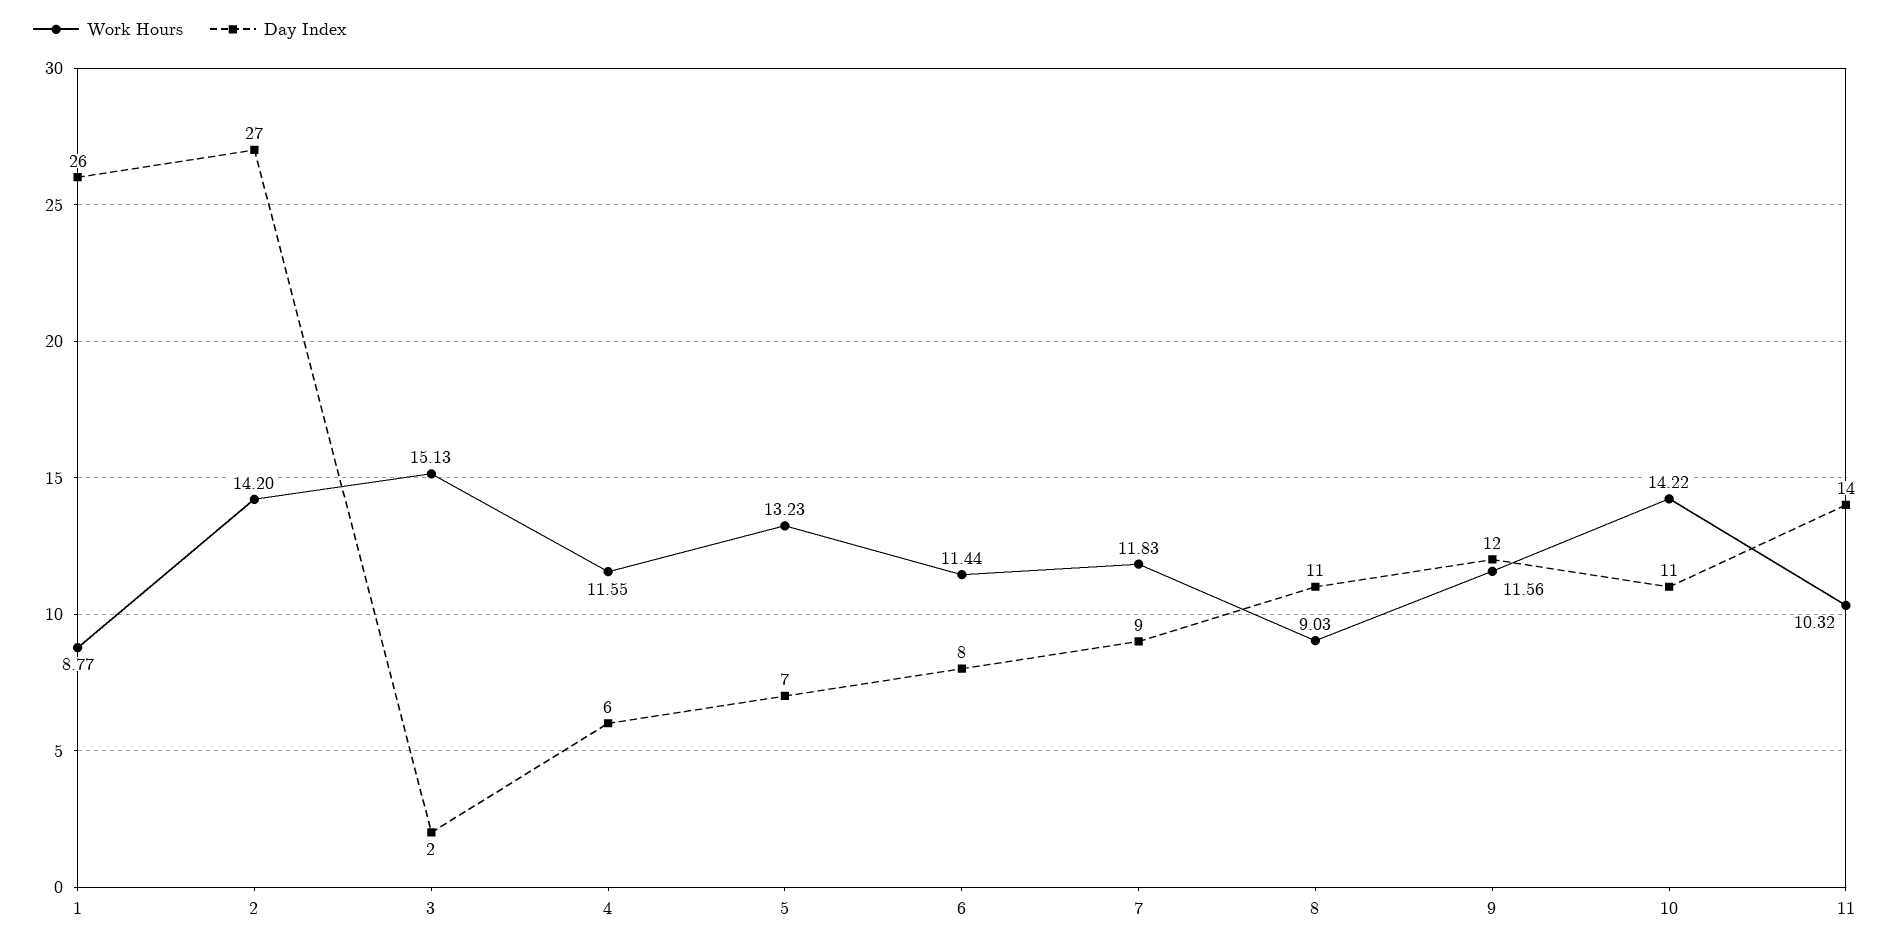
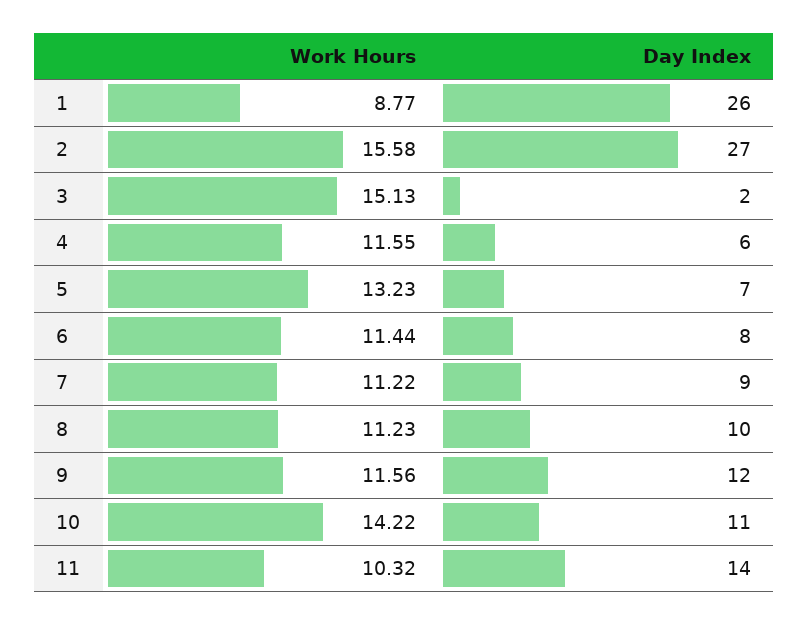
  {
    "Work Hours": {
      "1": 8.77,
-     "2": 14.2,
+     "2": 15.58,
      "3": 15.13,
      "4": 11.55,
      "5": 13.23,
      "6": 11.44,
-     "7": 11.83,
+     "7": 11.22,
-     "8": 9.03,
+     "8": 11.23,
      "9": 11.56,
      "10": 14.22,
      "11": 10.32
    },
    "Day Index": {
      "1": 26,
      "2": 27,
      "3": 2,
      "4": 6,
      "5": 7,
      "6": 8,
      "7": 9,
-     "8": 11,
+     "8": 10,
      "9": 12,
      "10": 11,
      "11": 14
    }
  }

